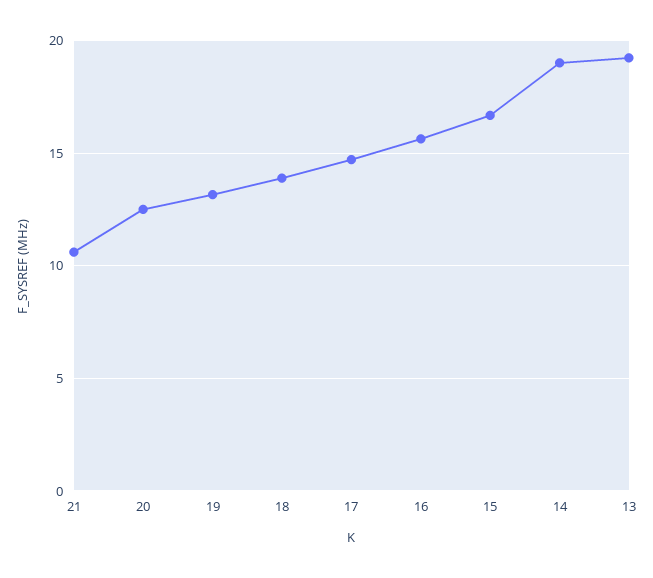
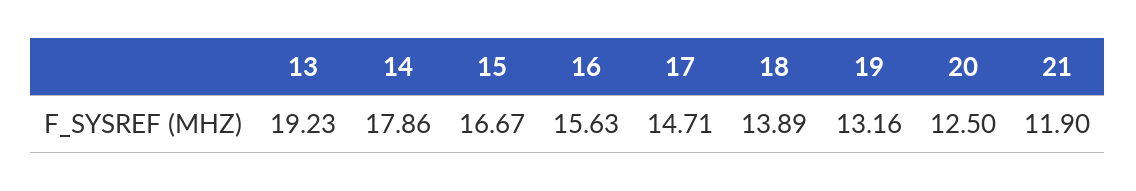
  {
-   "21": 10.5,
+   "21": 11.9,
    "20": 12.5,
    "19": 13.16,
    "18": 13.89,
    "17": 14.71,
    "16": 15.63,
    "15": 16.67,
-   "14": 19,
+   "14": 17.86,
    "13": 19.23
  }

